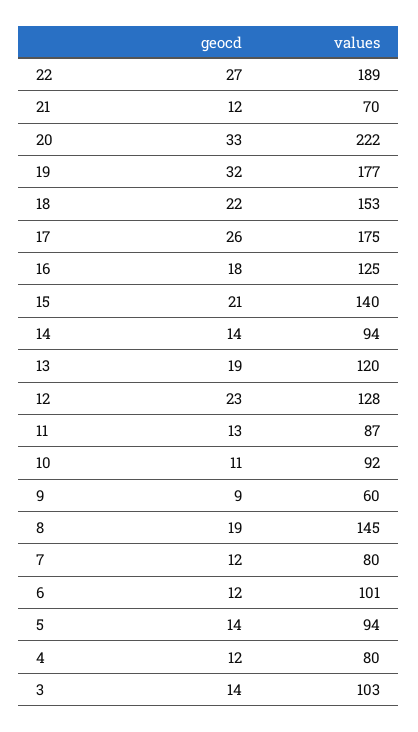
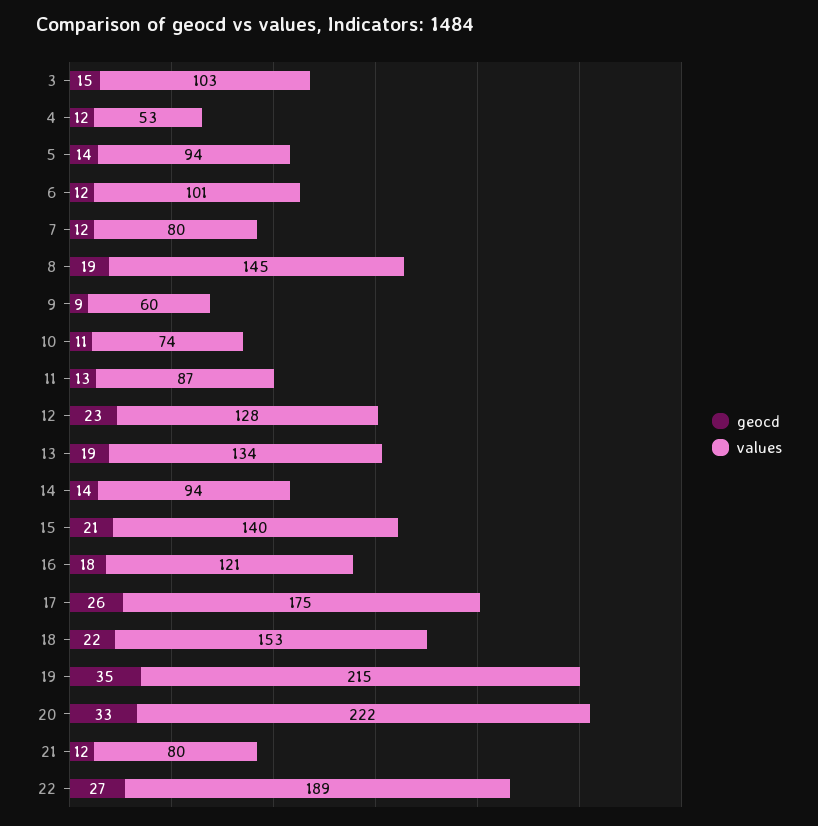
  {
    "geocd": {
      "22": 27,
      "21": 12,
      "20": 33,
-     "19": 32,
+     "19": 35,
      "18": 22,
      "17": 26,
      "16": 18,
      "15": 21,
      "14": 14,
      "13": 19,
      "12": 23,
      "11": 13,
      "10": 11,
      "9": 9,
      "8": 19,
      "7": 12,
      "6": 12,
      "5": 14,
      "4": 12,
-     "3": 14
+     "3": 15
    },
    "values": {
      "22": 189,
-     "21": 70,
+     "21": 80,
      "20": 222,
-     "19": 177,
+     "19": 215,
      "18": 153,
      "17": 175,
-     "16": 125,
+     "16": 121,
      "15": 140,
      "14": 94,
-     "13": 120,
+     "13": 134,
      "12": 128,
      "11": 87,
-     "10": 92,
+     "10": 74,
      "9": 60,
      "8": 145,
      "7": 80,
      "6": 101,
      "5": 94,
-     "4": 80,
+     "4": 53,
      "3": 103
    }
  }

